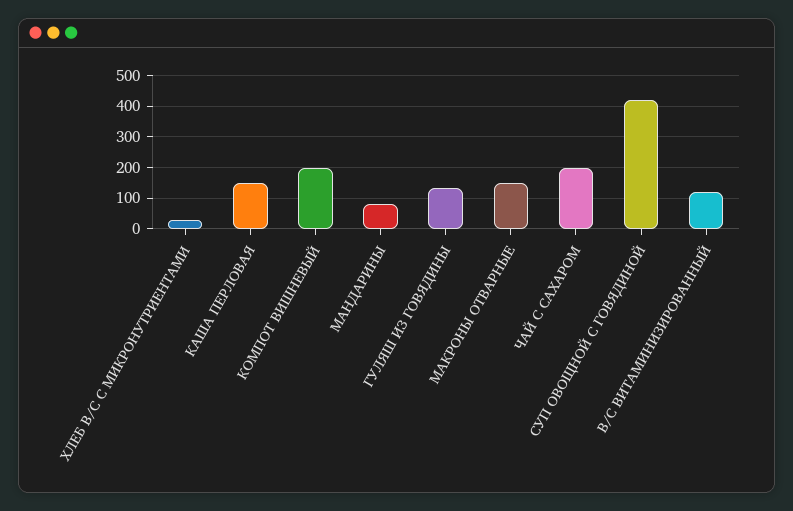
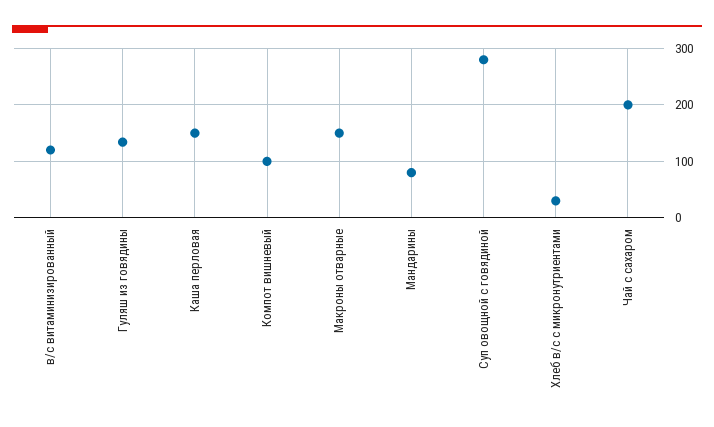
  {
    "ХЛЕБ В/С С МИКРОНУТРИЕНТАМИ": 40,
    "КАША ПЕРЛОВАЯ": 160,
-   "КОМПОТ ВИШНЕВЫЙ": 200,
+   "КОМПОТ ВИШНЕВЫЙ": 100,
    "МАНДАРИНЫ": 80,
    "ГУЛЯШ ИЗ ГОВЯДИНЫ": 140,
    "МАКРОНЫ ОТВАРНЫЕ": 160,
    "ЧАЙ С САХАРОМ": 200,
-   "СУП ОВОЩНОЙ С ГОВЯДИНОЙ": 420,
+   "СУП ОВОЩНОЙ С ГОВЯДИНОЙ": 280,
    "В/С ВИТАМИНИЗИРОВАННЫЙ": 120
  }

